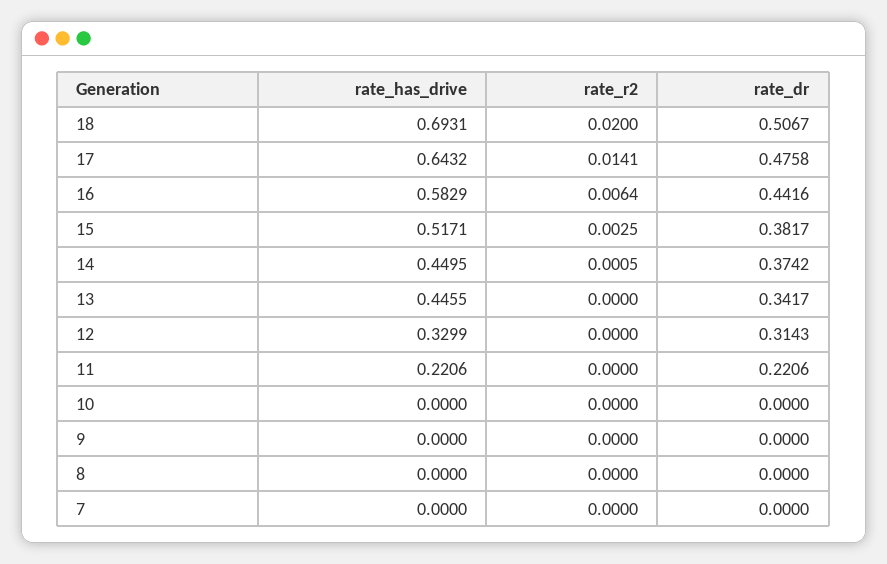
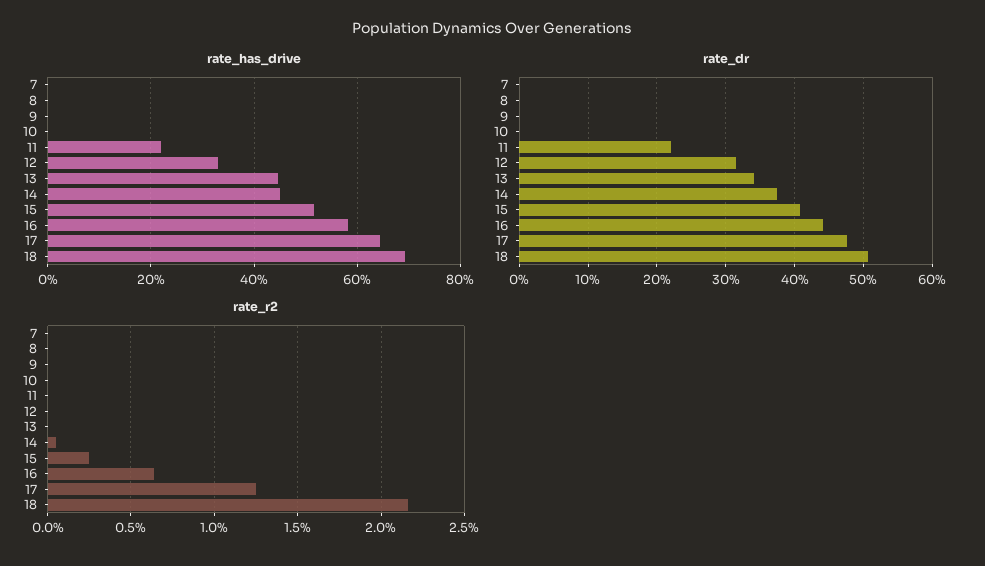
  {
    "rate_has_drive": {
      "18": 0.6931,
      "17": 0.6432,
      "16": 0.5829,
      "15": 0.5171,
      "14": 0.4495,
      "13": 0.4455,
      "12": 0.3299,
      "11": 0.2206,
      "10": 0,
      "9": 0,
      "8": 0,
      "7": 0
    },
    "rate_r2": {
-     "18": 0.02,
+     "18": 0.0215,
-     "17": 0.0141,
+     "17": 0.0125,
      "16": 0.0064,
      "15": 0.0025,
      "14": 0.0005,
      "13": 0,
      "12": 0,
      "11": 0,
      "10": 0,
      "9": 0,
      "8": 0,
      "7": 0
    },
    "rate_dr": {
      "18": 0.5067,
      "17": 0.4758,
      "16": 0.4416,
-     "15": 0.3817,
+     "15": 0.41,
      "14": 0.3742,
      "13": 0.3417,
      "12": 0.3143,
      "11": 0.2206,
      "10": 0,
      "9": 0,
      "8": 0,
      "7": 0
    }
  }

